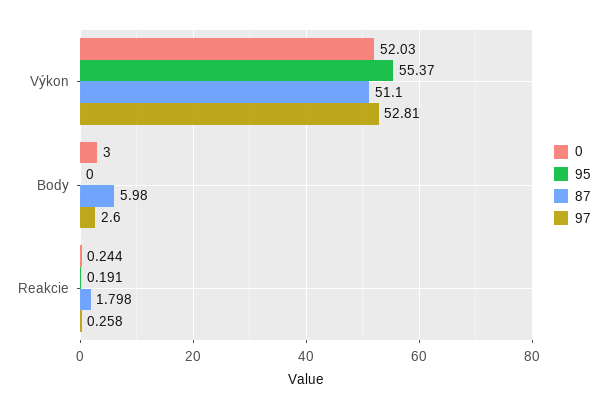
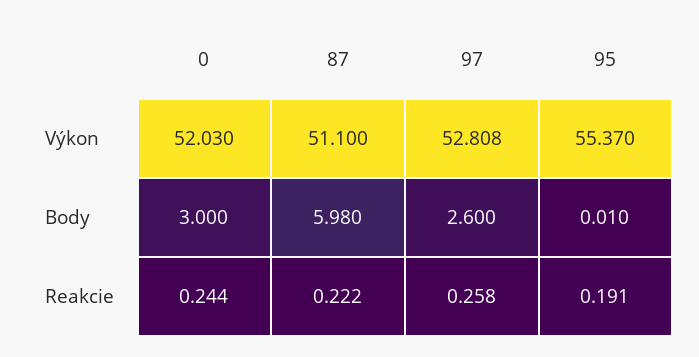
  {
    "0": {
      "Výkon": 52.03,
      "Body": 3,
      "Reakcie": 0.244
    },
    "95": {
      "Výkon": 55.37,
-     "Body": 0,
+     "Body": 0.01,
      "Reakcie": 0.191
    },
    "87": {
      "Výkon": 51.1,
      "Body": 5.98,
-     "Reakcie": 1.798
+     "Reakcie": 0.222
    },
    "97": {
-     "Výkon": 52.81,
+     "Výkon": 52.808,
      "Body": 2.6,
      "Reakcie": 0.258
    }
  }

